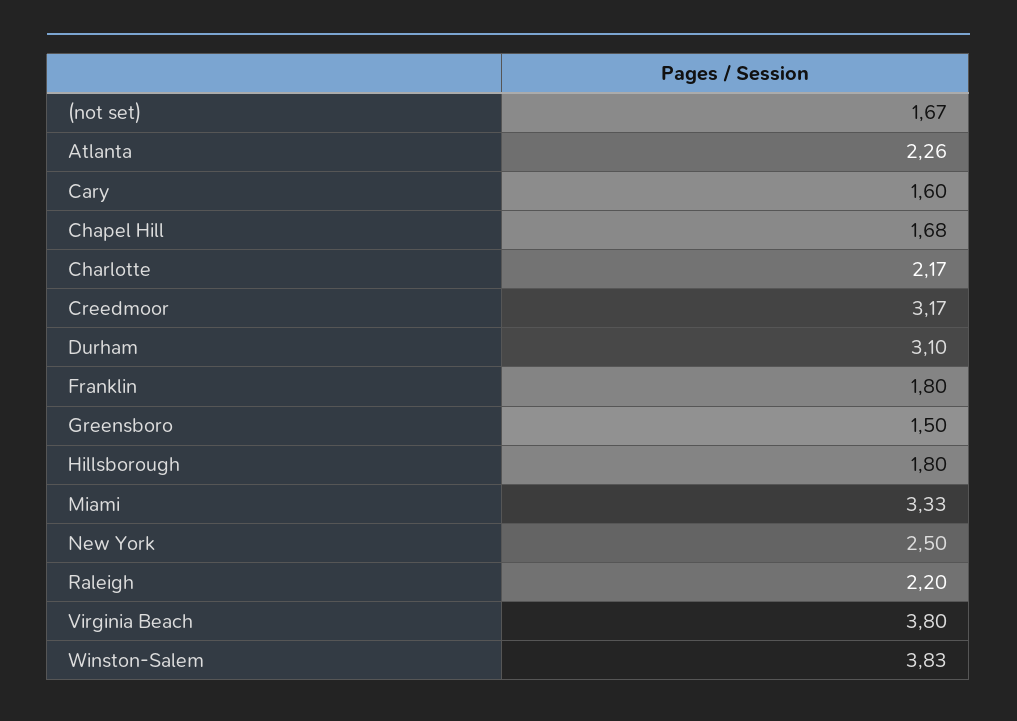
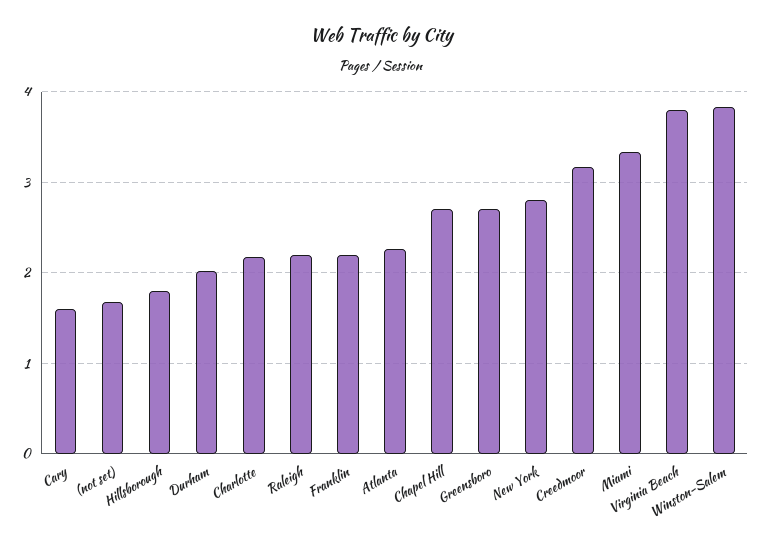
  {
    "(not set)": 1.67,
    "Atlanta": 2.26,
    "Cary": 1.6,
-   "Chapel Hill": 1.68,
+   "Chapel Hill": 2.7,
    "Charlotte": 2.17,
    "Creedmoor": 3.17,
-   "Durham": 3.1,
+   "Durham": 2,
-   "Franklin": 1.8,
+   "Franklin": 2.2,
-   "Greensboro": 1.5,
+   "Greensboro": 2.7,
    "Hillsborough": 1.8,
    "Miami": 3.33,
-   "New York": 2.5,
+   "New York": 2.8,
    "Raleigh": 2.2,
    "Virginia Beach": 3.8,
    "Winston-Salem": 3.83
  }

